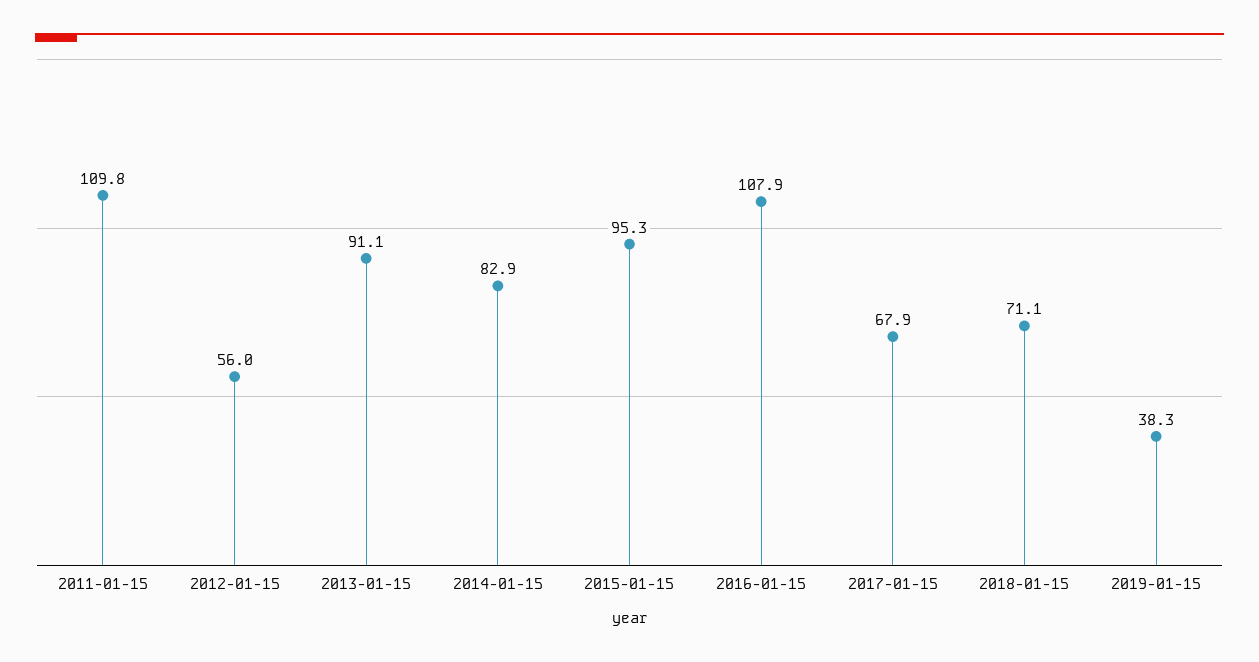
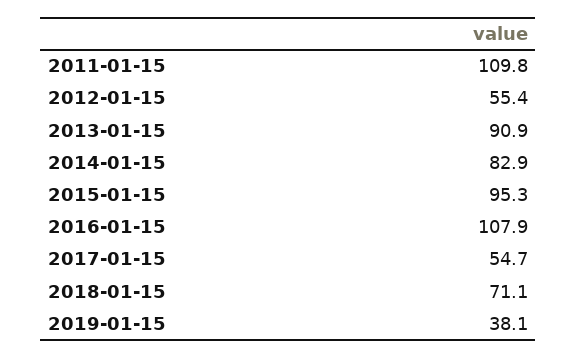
  {
    "2011-01-15": 109.8,
-   "2012-01-15": 56,
+   "2012-01-15": 55.4,
-   "2013-01-15": 91.1,
+   "2013-01-15": 90.9,
    "2014-01-15": 82.9,
    "2015-01-15": 95.3,
    "2016-01-15": 107.9,
-   "2017-01-15": 67.9,
+   "2017-01-15": 54.7,
    "2018-01-15": 71.1,
-   "2019-01-15": 38.3
+   "2019-01-15": 38.1
  }

